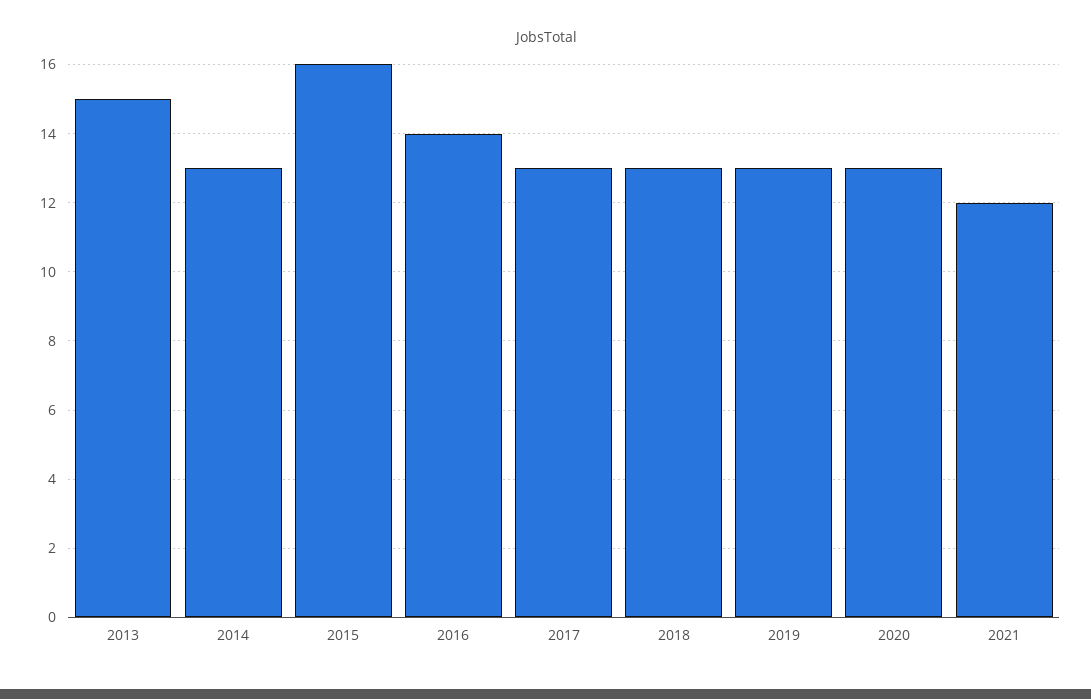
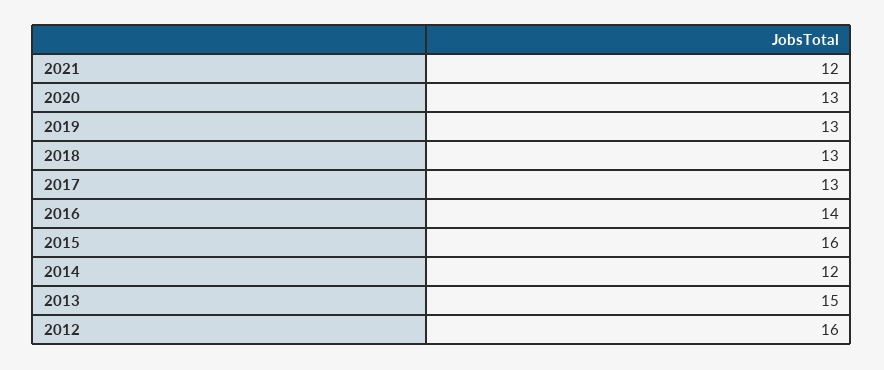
  {
    "2013": 15,
-   "2014": 13,
+   "2014": 12,
    "2015": 16,
    "2016": 14,
    "2017": 13,
    "2018": 13,
    "2019": 13,
    "2020": 13,
-   "2021": 12
+   "2021": 12,
+   "2012": 16
  }

